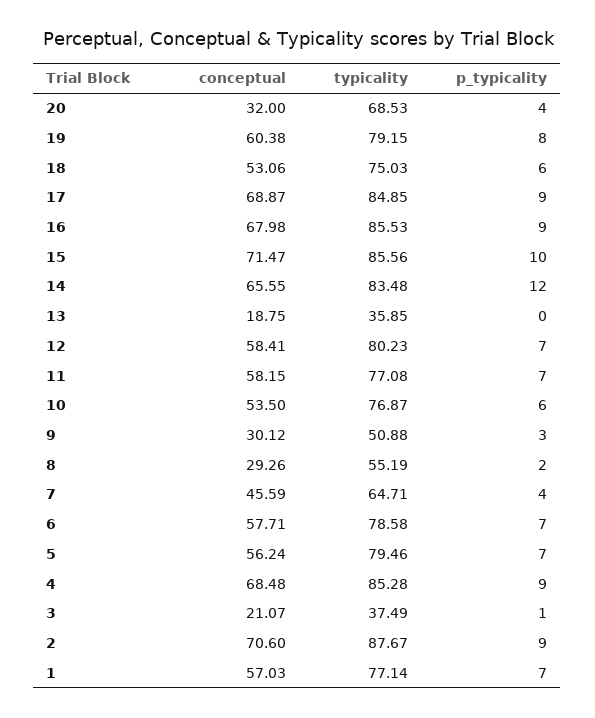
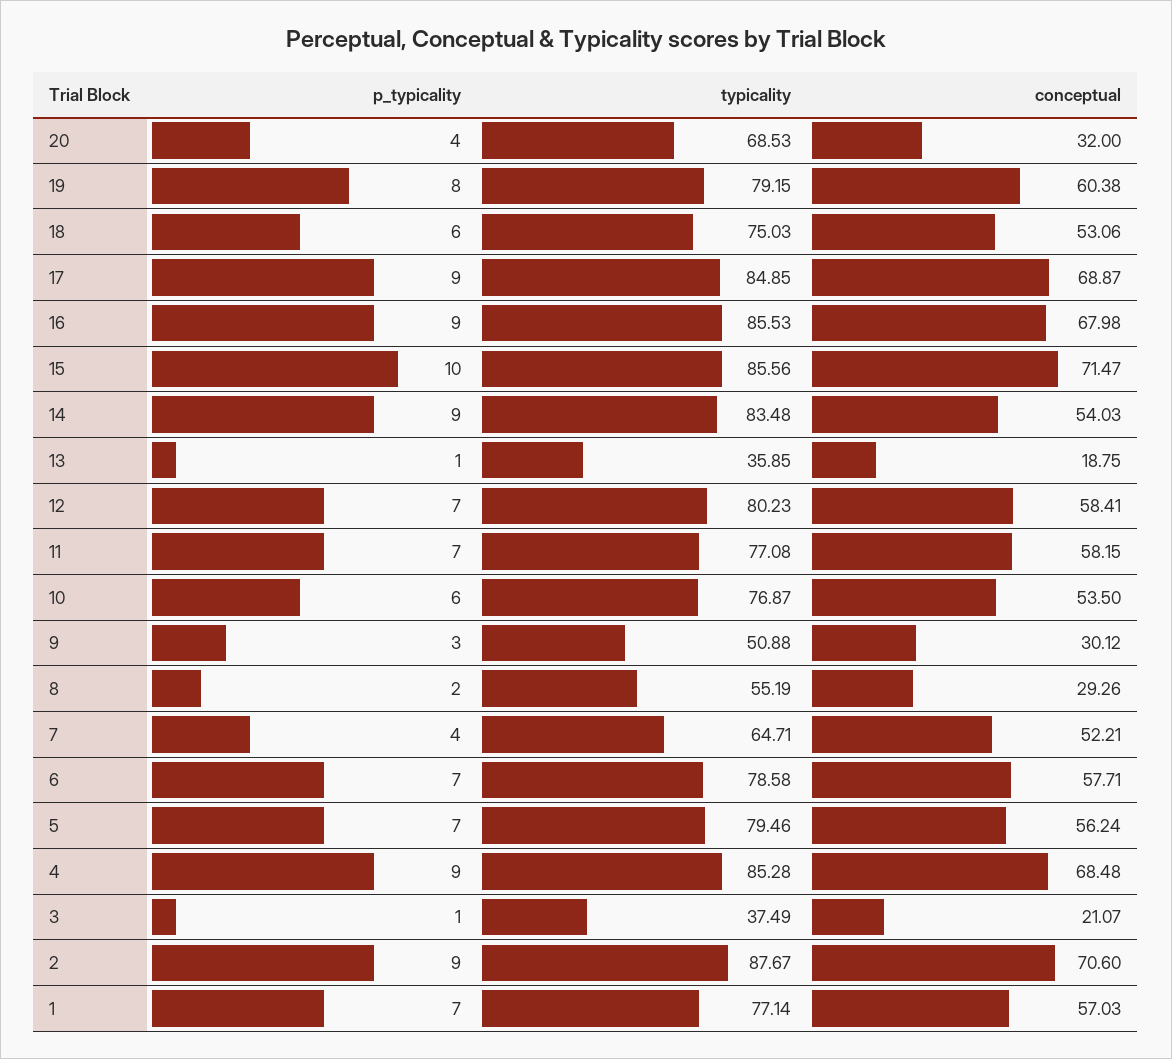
  {
    "conceptual": {
      "20": 32,
      "19": 60.38,
      "18": 53.06,
      "17": 68.87,
      "16": 67.98,
      "15": 71.47,
-     "14": 65.55,
+     "14": 54.03,
      "13": 18.75,
      "12": 58.41,
      "11": 58.15,
      "10": 53.5,
      "9": 30.12,
      "8": 29.26,
-     "7": 45.59,
+     "7": 52.21,
      "6": 57.71,
      "5": 56.24,
      "4": 68.48,
      "3": 21.07,
      "2": 70.6,
      "1": 57.03
    },
    "typicality": {
      "20": 68.53,
      "19": 79.15,
      "18": 75.03,
      "17": 84.85,
      "16": 85.53,
      "15": 85.56,
      "14": 83.48,
      "13": 35.85,
      "12": 80.23,
      "11": 77.08,
      "10": 76.87,
      "9": 50.88,
      "8": 55.19,
      "7": 64.71,
      "6": 78.58,
      "5": 79.46,
      "4": 85.28,
      "3": 37.49,
      "2": 87.67,
      "1": 77.14
    },
    "p_typicality": {
      "20": 4,
      "19": 8,
      "18": 6,
      "17": 9,
      "16": 9,
      "15": 10,
-     "14": 12,
+     "14": 9,
-     "13": 0,
+     "13": 1,
      "12": 7,
      "11": 7,
      "10": 6,
      "9": 3,
      "8": 2,
      "7": 4,
      "6": 7,
      "5": 7,
      "4": 9,
      "3": 1,
      "2": 9,
      "1": 7
    }
  }

